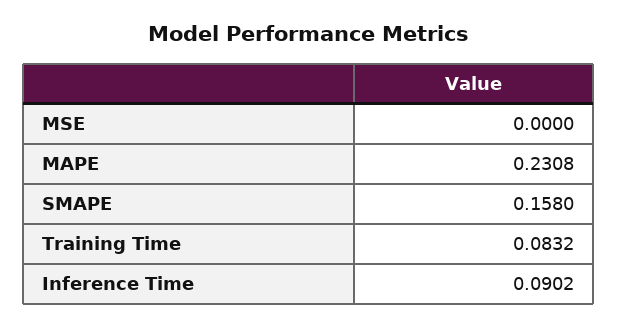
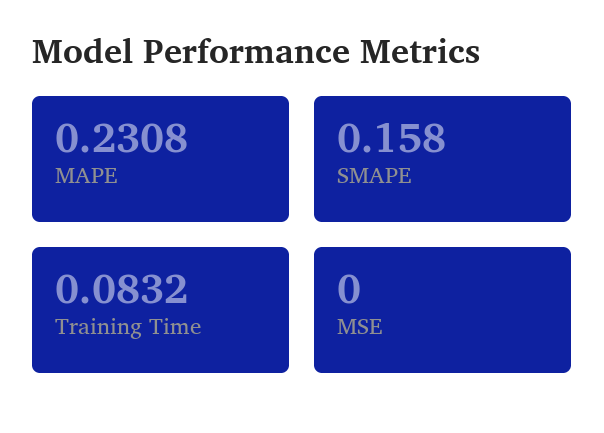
  {
    "MSE": 0,
    "MAPE": 0.2308,
    "SMAPE": 0.158,
-   "Training Time": 0.0832,
+   "Training Time": 0.0832
-   "Inference Time": 0.0902
  }

